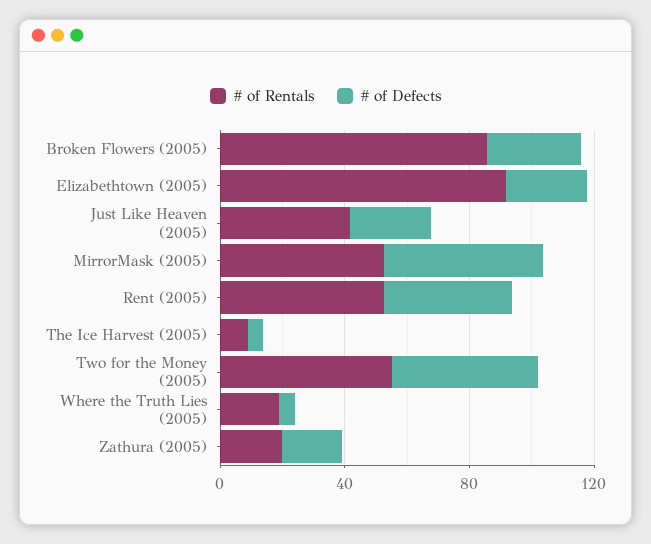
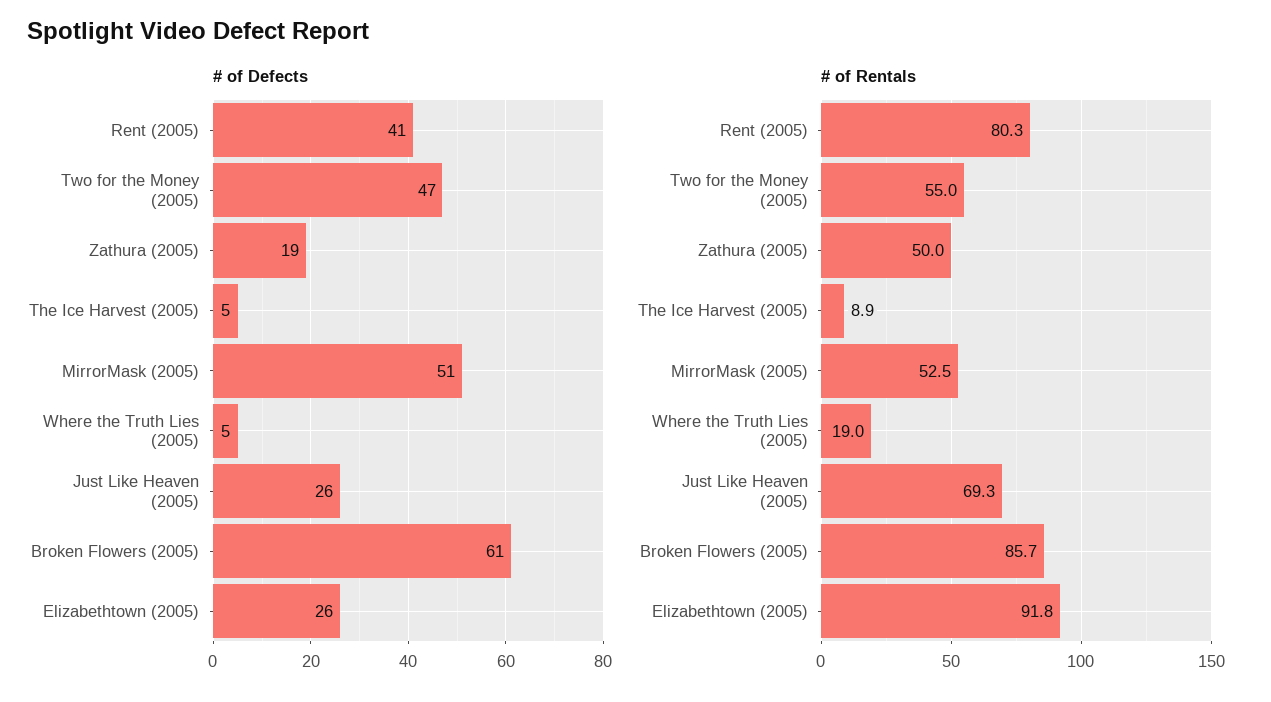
  {
    "# of Rentals": {
      "Broken Flowers (2005)": 85.7,
      "Elizabethtown (2005)": 91.8,
-     "Just Like Heaven (2005)": 40,
+     "Just Like Heaven (2005)": 69.3,
      "MirrorMask (2005)": 52.5,
-     "Rent (2005)": 50,
+     "Rent (2005)": 80.3,
      "The Ice Harvest (2005)": 8.9,
      "Two for the Money (2005)": 55,
      "Where the Truth Lies (2005)": 19,
-     "Zathura (2005)": 20
+     "Zathura (2005)": 50
    },
    "# of Defects": {
-     "Broken Flowers (2005)": 30,
+     "Broken Flowers (2005)": 61,
      "Elizabethtown (2005)": 26,
      "Just Like Heaven (2005)": 26,
      "MirrorMask (2005)": 51,
      "Rent (2005)": 41,
      "The Ice Harvest (2005)": 5,
      "Two for the Money (2005)": 47,
      "Where the Truth Lies (2005)": 5,
      "Zathura (2005)": 19
    }
  }

